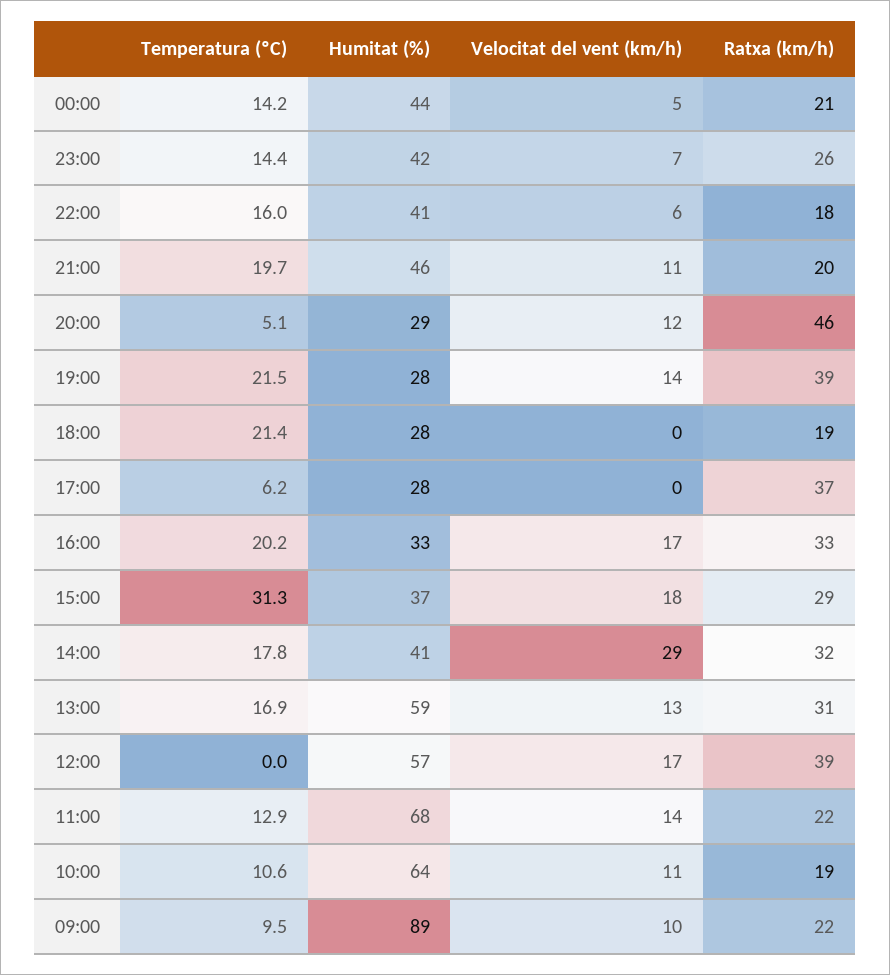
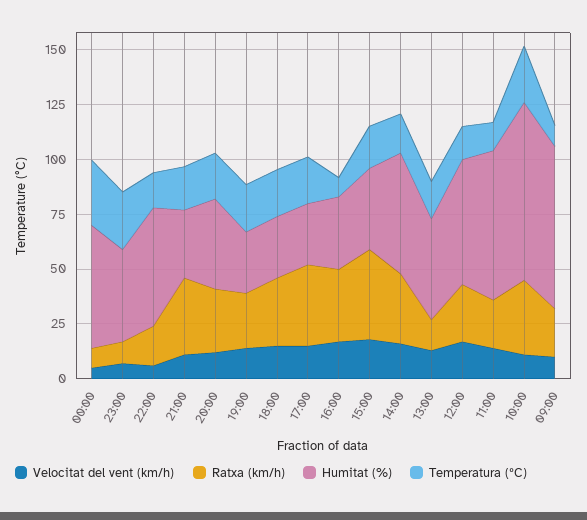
  {
    "Temperatura (ºC)": {
-     "00:00": 14.2,
+     "00:00": 30,
-     "23:00": 14.4,
+     "23:00": 25,
      "22:00": 16,
      "21:00": 19.7,
-     "20:00": 5.1,
+     "20:00": 20,
      "19:00": 21.5,
      "18:00": 21.4,
-     "17:00": 6.2,
+     "17:00": 20,
-     "16:00": 20.2,
+     "16:00": 10,
-     "15:00": 31.3,
+     "15:00": 20,
      "14:00": 17.8,
      "13:00": 16.9,
-     "12:00": 0,
+     "12:00": 15,
      "11:00": 12.9,
-     "10:00": 10.6,
+     "10:00": 25,
      "09:00": 9.5
    },
    "Humitat (%)": {
-     "00:00": 44,
+     "00:00": 55,
      "23:00": 42,
-     "22:00": 41,
+     "22:00": 55,
-     "21:00": 46,
+     "21:00": 30,
-     "20:00": 29,
+     "20:00": 40,
      "19:00": 28,
      "18:00": 28,
      "17:00": 28,
      "16:00": 33,
      "15:00": 37,
-     "14:00": 41,
+     "14:00": 55,
-     "13:00": 59,
+     "13:00": 45,
      "12:00": 57,
      "11:00": 68,
-     "10:00": 64,
+     "10:00": 80,
-     "09:00": 89
+     "09:00": 75
    },
    "Velocitat del vent (km/h)": {
      "00:00": 5,
      "23:00": 7,
      "22:00": 6,
      "21:00": 11,
      "20:00": 12,
      "19:00": 14,
-     "18:00": 0,
+     "18:00": 15,
-     "17:00": 0,
+     "17:00": 15,
      "16:00": 17,
      "15:00": 18,
-     "14:00": 29,
+     "14:00": 15,
      "13:00": 13,
      "12:00": 17,
      "11:00": 14,
      "10:00": 11,
      "09:00": 10
    },
    "Ratxa (km/h)": {
-     "00:00": 21,
+     "00:00": 10,
-     "23:00": 26,
+     "23:00": 10,
      "22:00": 18,
-     "21:00": 20,
+     "21:00": 35,
-     "20:00": 46,
+     "20:00": 30,
-     "19:00": 39,
+     "19:00": 25,
-     "18:00": 19,
+     "18:00": 30,
      "17:00": 37,
      "16:00": 33,
-     "15:00": 29,
+     "15:00": 40,
      "14:00": 32,
-     "13:00": 31,
+     "13:00": 15,
-     "12:00": 39,
+     "12:00": 25,
      "11:00": 22,
-     "10:00": 19,
+     "10:00": 35,
      "09:00": 22
    }
  }

